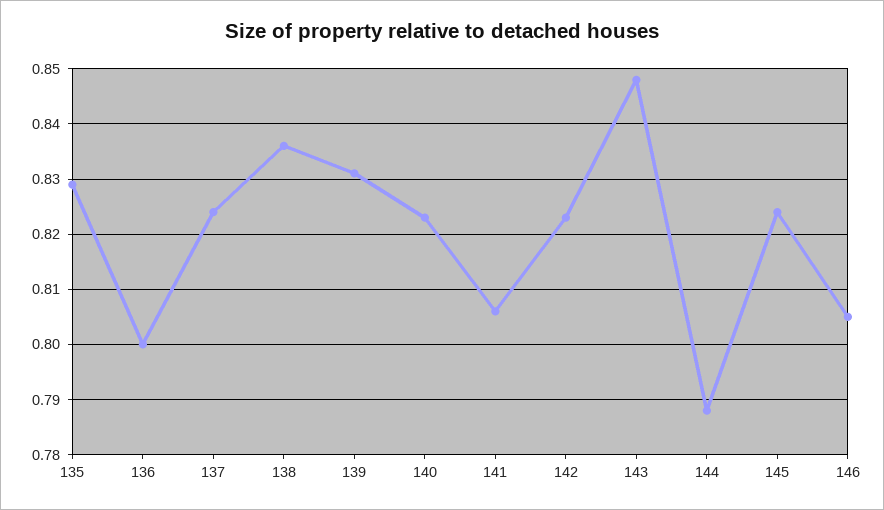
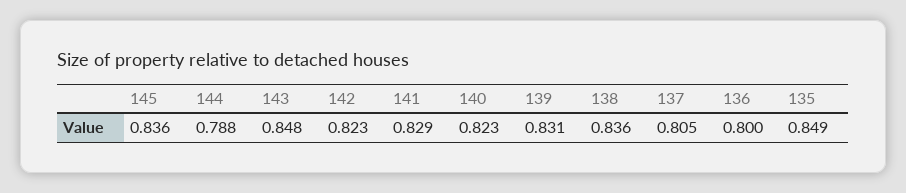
  {
-   "135": 0.83,
+   "135": 0.849,
    "136": 0.8,
-   "137": 0.825,
+   "137": 0.805,
    "138": 0.836,
    "139": 0.831,
    "140": 0.823,
-   "141": 0.805,
+   "141": 0.829,
    "142": 0.823,
    "143": 0.848,
    "144": 0.788,
-   "145": 0.825,
+   "145": 0.836
-   "146": 0.805
  }

